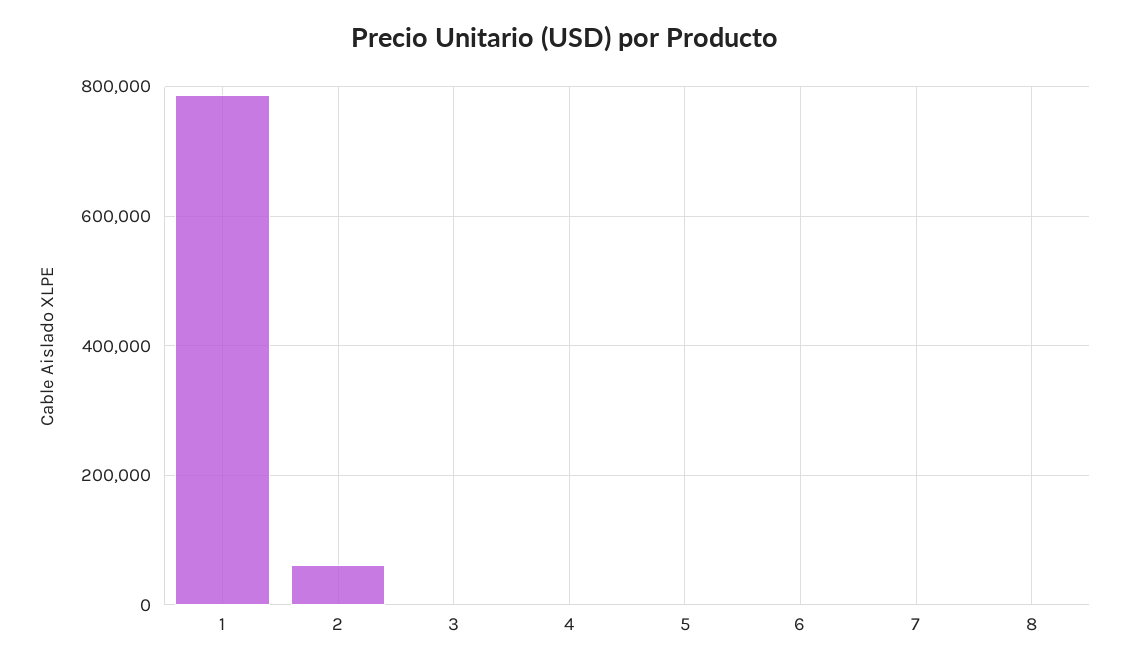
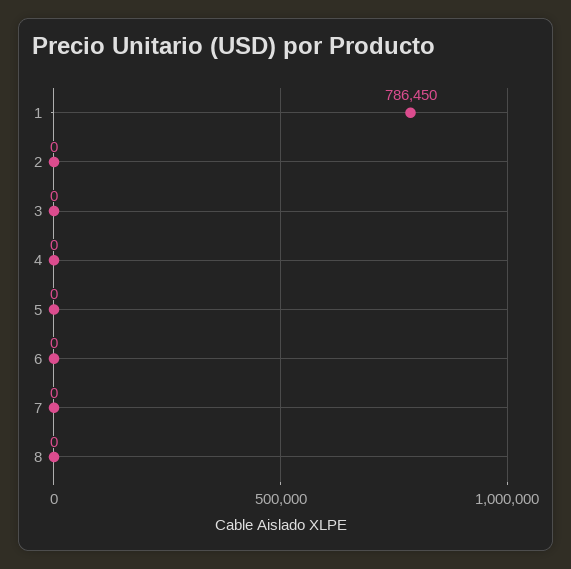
  {
    "1": 786450,
-   "2": 60000,
+   "2": 0,
    "3": 0,
    "4": 0,
    "5": 0,
    "6": 0,
    "7": 0,
    "8": 0
  }

